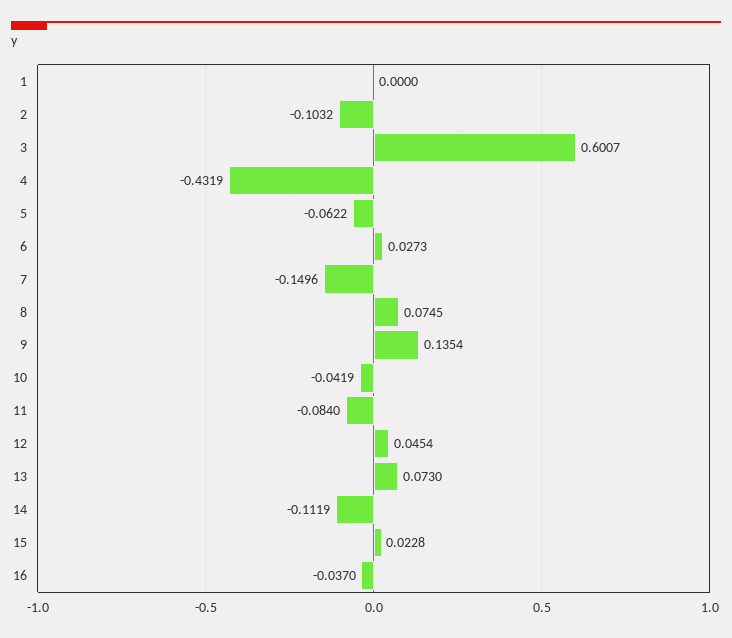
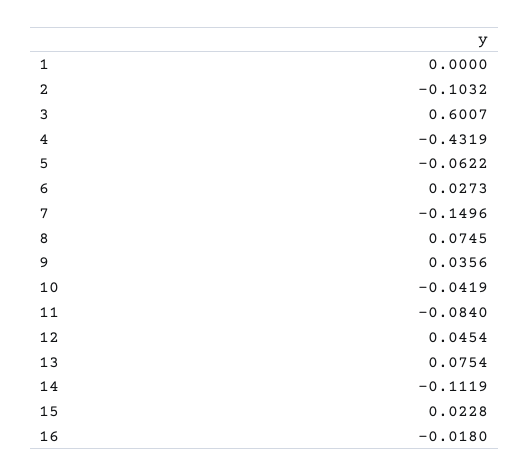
  {
    "1": 0,
    "2": -0.1032,
    "3": 0.6007,
    "4": -0.4319,
    "5": -0.0622,
    "6": 0.0273,
    "7": -0.1496,
    "8": 0.0745,
-   "9": 0.1354,
+   "9": 0.0356,
    "10": -0.0419,
    "11": -0.084,
    "12": 0.0454,
-   "13": 0.073,
+   "13": 0.0754,
    "14": -0.1119,
    "15": 0.0228,
-   "16": -0.037
+   "16": -0.018
  }

